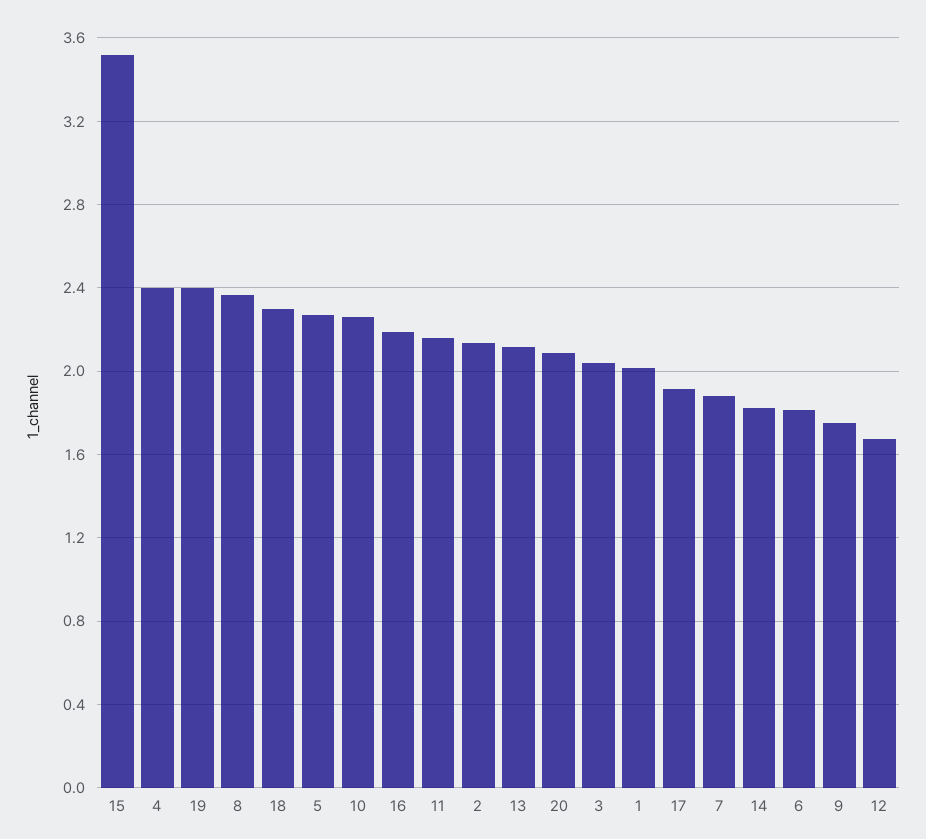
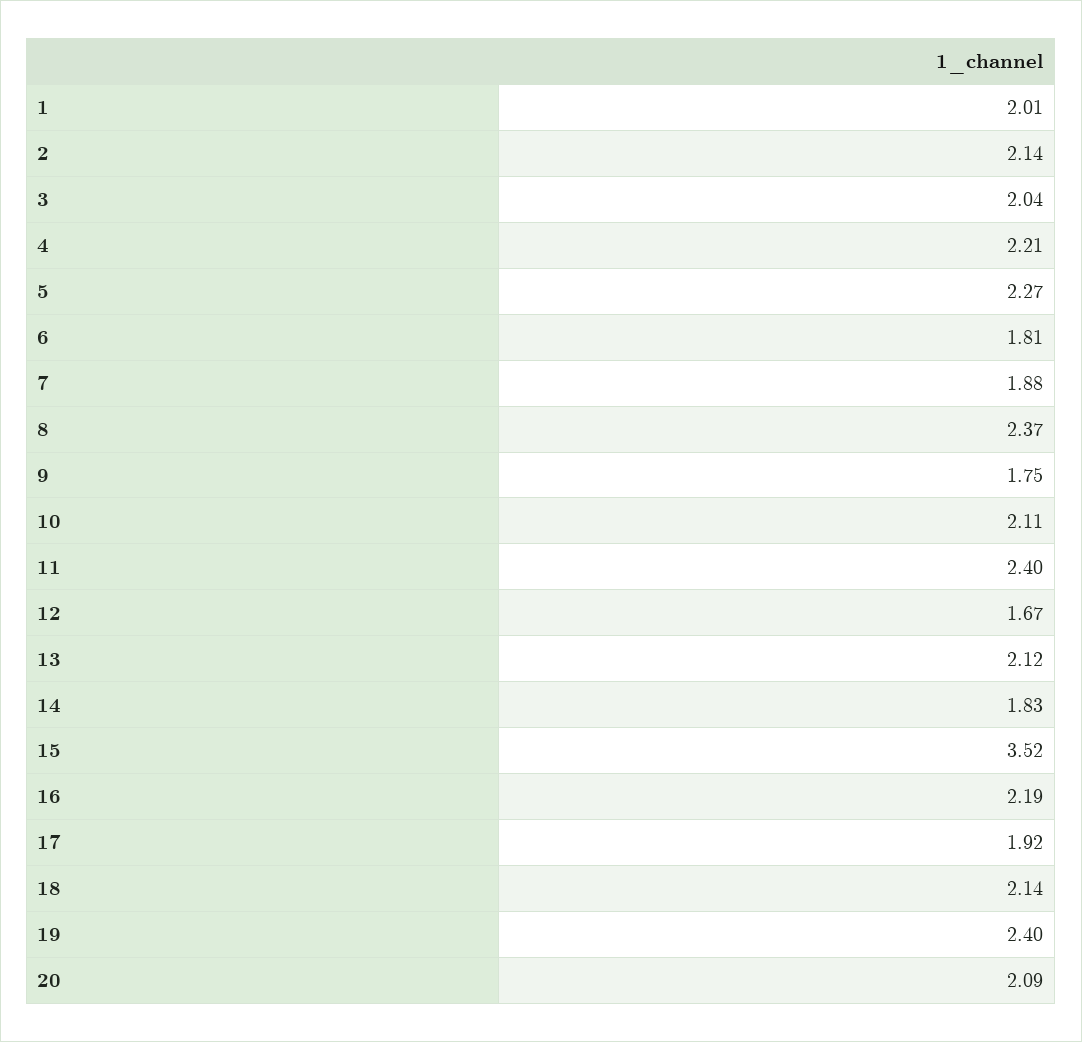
  {
    "15": 3.52,
-   "4": 2.4,
+   "4": 2.21,
    "19": 2.4,
    "8": 2.37,
-   "18": 2.3,
+   "18": 2.14,
    "5": 2.27,
-   "10": 2.25,
+   "10": 2.11,
    "16": 2.19,
-   "11": 2.15,
+   "11": 2.4,
    "2": 2.14,
    "13": 2.12,
    "20": 2.09,
    "3": 2.04,
    "1": 2.01,
    "17": 1.92,
    "7": 1.88,
    "14": 1.83,
    "6": 1.81,
    "9": 1.75,
    "12": 1.67
  }

